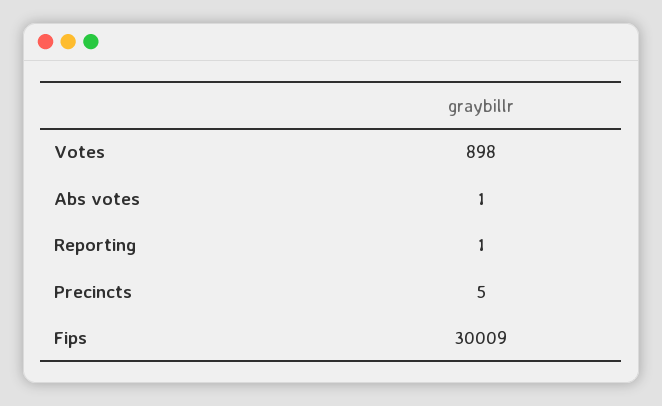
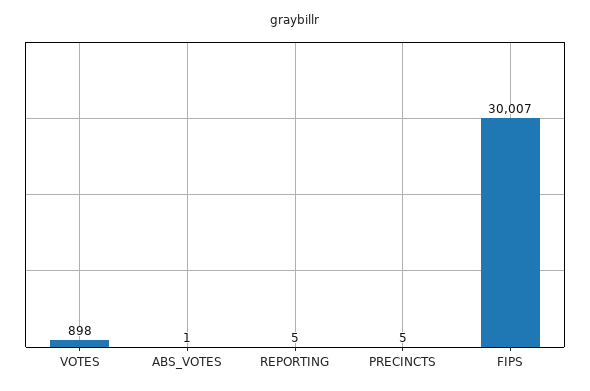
  {
    "Votes": 898,
    "Abs votes": 1,
-   "Reporting": 1,
+   "Reporting": 5,
    "Precincts": 5,
-   "Fips": 30009
+   "Fips": 30007
  }

